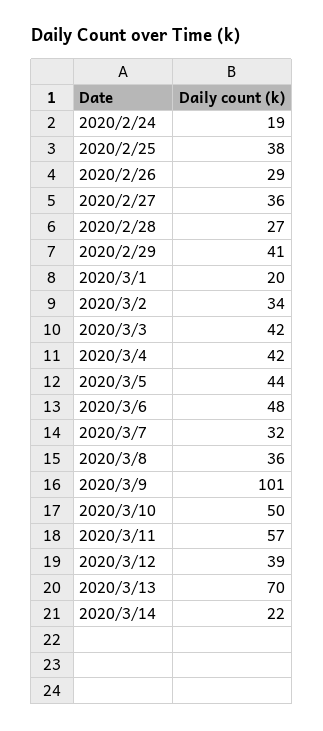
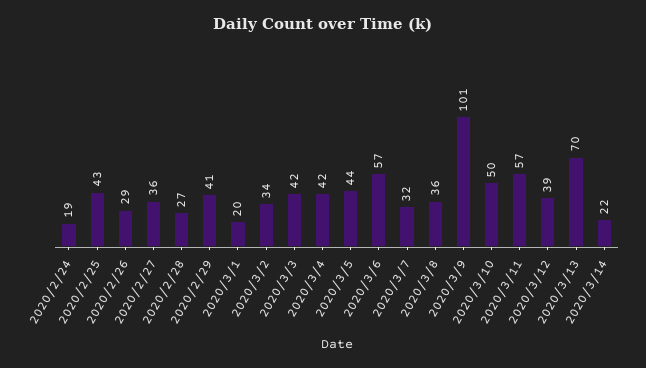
  {
    "2020/2/24": 19,
-   "2020/2/25": 38,
+   "2020/2/25": 43,
    "2020/2/26": 29,
    "2020/2/27": 36,
    "2020/2/28": 27,
    "2020/2/29": 41,
    "2020/3/1": 20,
    "2020/3/2": 34,
    "2020/3/3": 42,
    "2020/3/4": 42,
    "2020/3/5": 44,
-   "2020/3/6": 48,
+   "2020/3/6": 57,
    "2020/3/7": 32,
    "2020/3/8": 36,
    "2020/3/9": 101,
    "2020/3/10": 50,
    "2020/3/11": 57,
    "2020/3/12": 39,
    "2020/3/13": 70,
    "2020/3/14": 22
  }

